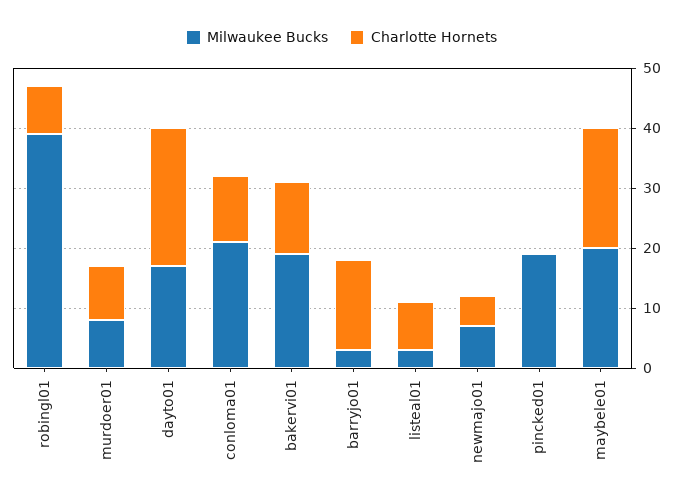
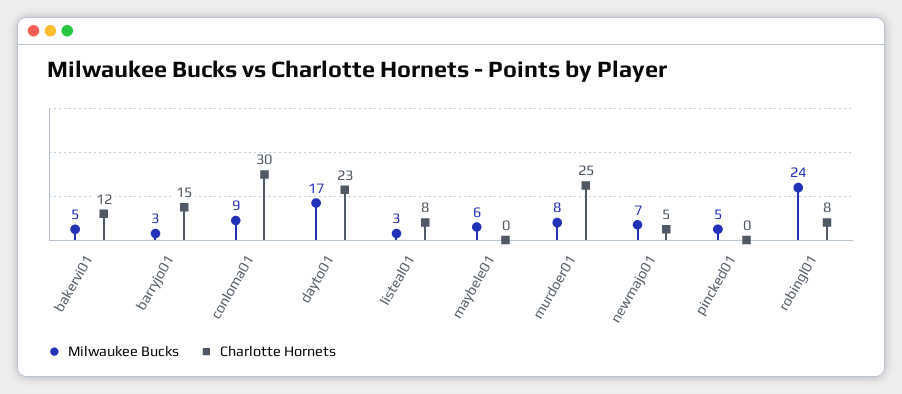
  {
    "Milwaukee Bucks": {
-     "robingl01": 40,
+     "robingl01": 24,
      "murdoer01": 8,
      "dayto01": 17,
-     "conloma01": 20,
+     "conloma01": 9,
-     "bakervi01": 20,
+     "bakervi01": 5,
      "barryjo01": 3,
      "listeal01": 3,
      "newmajo01": 7,
-     "pincked01": 20,
+     "pincked01": 5,
-     "maybele01": 20
+     "maybele01": 6
    },
    "Charlotte Hornets": {
      "robingl01": 8,
-     "murdoer01": 10,
+     "murdoer01": 25,
      "dayto01": 23,
-     "conloma01": 10,
+     "conloma01": 30,
      "bakervi01": 12,
      "barryjo01": 15,
      "listeal01": 8,
      "newmajo01": 5,
      "pincked01": 0,
-     "maybele01": 20
+     "maybele01": 0
    }
  }

